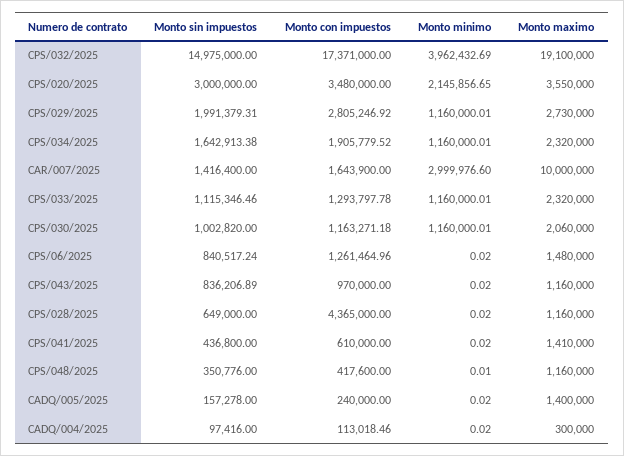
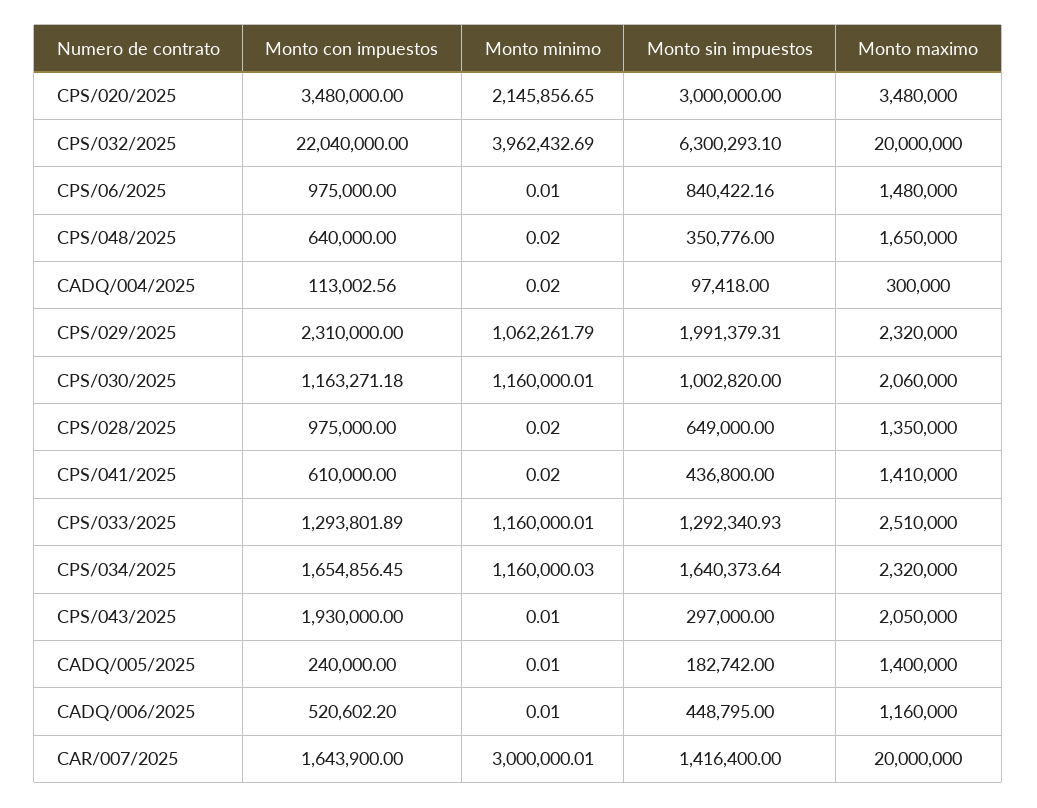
  {
    "Monto sin impuestos": {
-     "CPS/032/2025": 14975000,
+     "CPS/032/2025": 6300293.1,
      "CPS/020/2025": 3000000,
      "CPS/029/2025": 1991379.31,
-     "CPS/034/2025": 1642913.38,
+     "CPS/034/2025": 1640373.64,
      "CAR/007/2025": 1416400,
-     "CPS/033/2025": 1115346.46,
+     "CPS/033/2025": 1292340.93,
      "CPS/030/2025": 1002820,
-     "CPS/06/2025": 840517.24,
+     "CPS/06/2025": 840422.16,
-     "CPS/043/2025": 836206.89,
+     "CPS/043/2025": 297000,
      "CPS/028/2025": 649000,
      "CPS/041/2025": 436800,
      "CPS/048/2025": 350776,
-     "CADQ/005/2025": 157278,
+     "CADQ/005/2025": 182742,
-     "CADQ/004/2025": 97416
+     "CADQ/004/2025": 97418,
+     "CADQ/006/2025": 448795
    },
    "Monto con impuestos": {
-     "CPS/032/2025": 17371000,
+     "CPS/032/2025": 22040000,
      "CPS/020/2025": 3480000,
-     "CPS/029/2025": 2805246.92,
+     "CPS/029/2025": 2310000,
-     "CPS/034/2025": 1905779.52,
+     "CPS/034/2025": 1654856.45,
      "CAR/007/2025": 1643900,
-     "CPS/033/2025": 1293797.78,
+     "CPS/033/2025": 1293801.89,
      "CPS/030/2025": 1163271.18,
-     "CPS/06/2025": 1261464.96,
+     "CPS/06/2025": 975000,
-     "CPS/043/2025": 970000,
+     "CPS/043/2025": 1930000,
-     "CPS/028/2025": 4365000,
+     "CPS/028/2025": 975000,
      "CPS/041/2025": 610000,
-     "CPS/048/2025": 417600,
+     "CPS/048/2025": 640000,
      "CADQ/005/2025": 240000,
-     "CADQ/004/2025": 113018.46
+     "CADQ/004/2025": 113002.56,
+     "CADQ/006/2025": 520602.2
    },
    "Monto minimo": {
      "CPS/032/2025": 3962432.69,
      "CPS/020/2025": 2145856.65,
-     "CPS/029/2025": 1160000.01,
+     "CPS/029/2025": 1062261.79,
-     "CPS/034/2025": 1160000.01,
+     "CPS/034/2025": 1160000.03,
-     "CAR/007/2025": 2999976.6,
+     "CAR/007/2025": 3000000.01,
      "CPS/033/2025": 1160000.01,
      "CPS/030/2025": 1160000.01,
-     "CPS/06/2025": 0.02,
+     "CPS/06/2025": 0.01,
-     "CPS/043/2025": 0.02,
+     "CPS/043/2025": 0.01,
      "CPS/028/2025": 0.02,
      "CPS/041/2025": 0.02,
-     "CPS/048/2025": 0.01,
+     "CPS/048/2025": 0.02,
-     "CADQ/005/2025": 0.02,
+     "CADQ/005/2025": 0.01,
-     "CADQ/004/2025": 0.02
+     "CADQ/004/2025": 0.02,
+     "CADQ/006/2025": 0.01
    },
    "Monto maximo": {
-     "CPS/032/2025": 19100000,
+     "CPS/032/2025": 20000000,
-     "CPS/020/2025": 3550000,
+     "CPS/020/2025": 3480000,
-     "CPS/029/2025": 2730000,
+     "CPS/029/2025": 2320000,
      "CPS/034/2025": 2320000,
-     "CAR/007/2025": 10000000,
+     "CAR/007/2025": 20000000,
-     "CPS/033/2025": 2320000,
+     "CPS/033/2025": 2510000,
      "CPS/030/2025": 2060000,
      "CPS/06/2025": 1480000,
-     "CPS/043/2025": 1160000,
+     "CPS/043/2025": 2050000,
-     "CPS/028/2025": 1160000,
+     "CPS/028/2025": 1350000,
      "CPS/041/2025": 1410000,
-     "CPS/048/2025": 1160000,
+     "CPS/048/2025": 1650000,
      "CADQ/005/2025": 1400000,
-     "CADQ/004/2025": 300000
+     "CADQ/004/2025": 300000,
+     "CADQ/006/2025": 1160000
    }
  }

